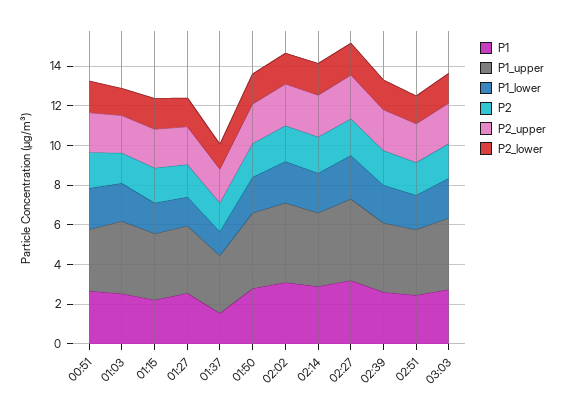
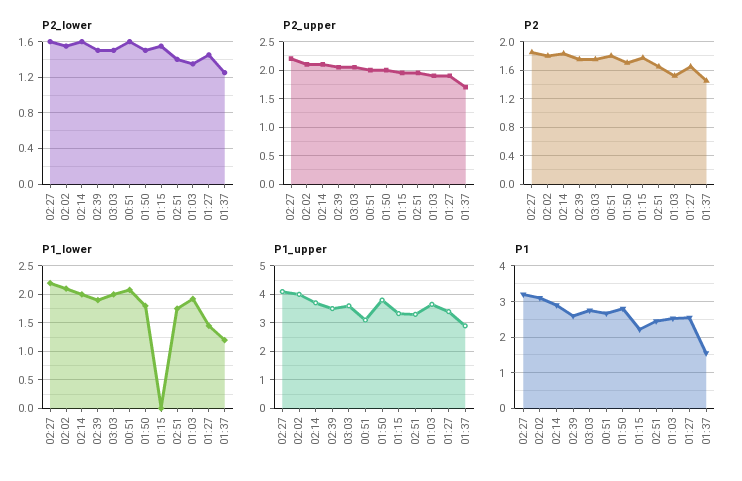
  {
    "P1": {
      "00:51": 2.6,
      "01:03": 2.6,
      "01:15": 2.2,
      "01:27": 2.6,
      "01:37": 1.6,
      "01:50": 2.8,
      "02:02": 3.2,
      "02:14": 3,
      "02:27": 3.2,
      "02:39": 2.6,
      "02:51": 2.4,
      "03:03": 2.8
    },
    "P1_upper": {
      "00:51": 3,
      "01:03": 3.75,
      "01:15": 3.25,
      "01:27": 3.5,
      "01:37": 3,
      "01:50": 3.75,
      "02:02": 4,
      "02:14": 3.75,
      "02:27": 4,
      "02:39": 3.5,
      "02:51": 3.25,
      "03:03": 3.5
    },
    "P1_lower": {
      "00:51": 2,
      "01:03": 2,
-     "01:15": 1.5,
+     "01:15": 0,
      "01:27": 1.5,
      "01:37": 1.25,
      "01:50": 1.75,
      "02:02": 2,
      "02:14": 2,
      "02:27": 2.25,
      "02:39": 2,
      "02:51": 1.75,
      "03:03": 2
    },
    "P2": {
      "00:51": 1.8,
      "01:03": 1.5,
      "01:15": 1.8,
      "01:27": 1.7,
      "01:37": 1.5,
      "01:50": 1.7,
      "02:02": 1.8,
      "02:14": 1.8,
      "02:27": 1.9,
      "02:39": 1.8,
      "02:51": 1.7,
      "03:03": 1.8
    },
    "P2_upper": {
      "00:51": 2,
      "01:03": 2,
      "01:15": 2,
      "01:27": 2,
      "01:37": 1.75,
      "01:50": 2,
      "02:02": 2,
      "02:14": 2,
      "02:27": 2.25,
      "02:39": 2,
      "02:51": 2,
      "03:03": 2
    },
    "P2_lower": {
      "00:51": 1.6,
      "01:03": 1.4,
      "01:15": 1.6,
      "01:27": 1.5,
      "01:37": 1.3,
      "01:50": 1.5,
      "02:02": 1.6,
      "02:14": 1.6,
      "02:27": 1.6,
      "02:39": 1.5,
      "02:51": 1.4,
      "03:03": 1.5
    }
  }

